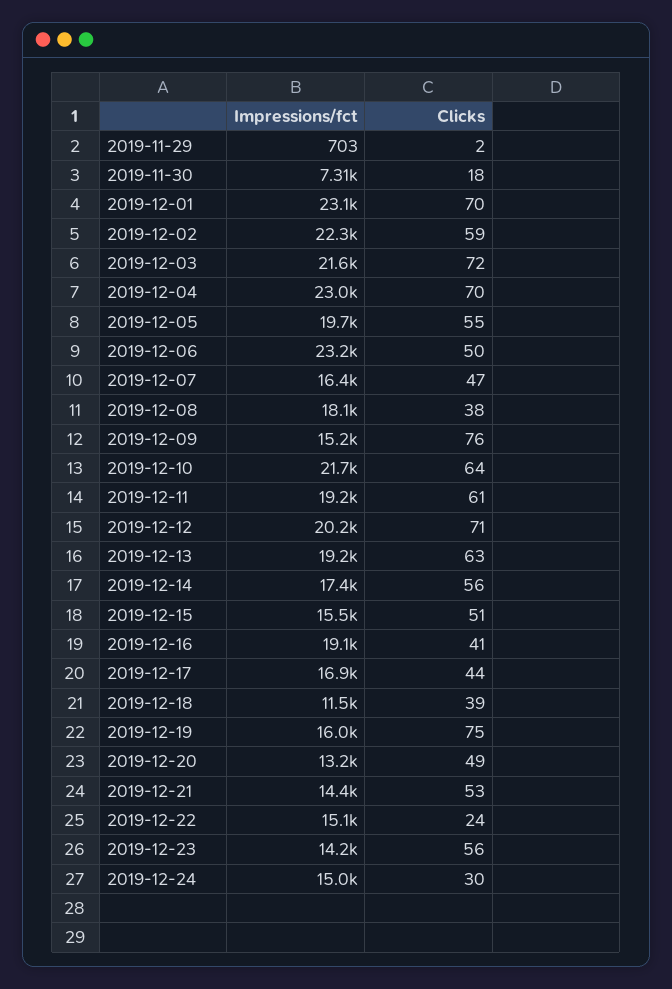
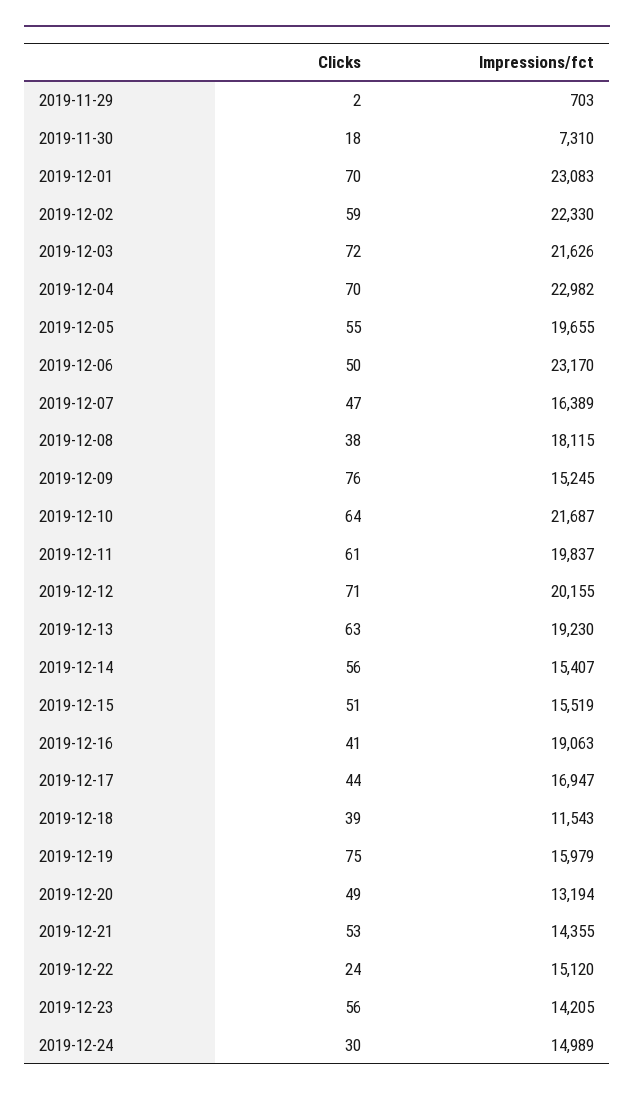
  {
    "Impressions/fct": {
      "2019-11-29": 703,
      "2019-11-30": 7310,
      "2019-12-01": 23083,
      "2019-12-02": 22330,
      "2019-12-03": 21626,
      "2019-12-04": 22982,
      "2019-12-05": 19655,
      "2019-12-06": 23170,
      "2019-12-07": 16389,
      "2019-12-08": 18115,
      "2019-12-09": 15245,
      "2019-12-10": 21687,
-     "2019-12-11": 19200,
+     "2019-12-11": 19837,
      "2019-12-12": 20155,
      "2019-12-13": 19230,
-     "2019-12-14": 17400,
+     "2019-12-14": 15407,
      "2019-12-15": 15519,
      "2019-12-16": 19063,
      "2019-12-17": 16947,
      "2019-12-18": 11543,
      "2019-12-19": 15979,
      "2019-12-20": 13194,
      "2019-12-21": 14355,
      "2019-12-22": 15120,
      "2019-12-23": 14205,
      "2019-12-24": 14989
    },
    "Clicks": {
      "2019-11-29": 2,
      "2019-11-30": 18,
      "2019-12-01": 70,
      "2019-12-02": 59,
      "2019-12-03": 72,
      "2019-12-04": 70,
      "2019-12-05": 55,
      "2019-12-06": 50,
      "2019-12-07": 47,
      "2019-12-08": 38,
      "2019-12-09": 76,
      "2019-12-10": 64,
      "2019-12-11": 61,
      "2019-12-12": 71,
      "2019-12-13": 63,
      "2019-12-14": 56,
      "2019-12-15": 51,
      "2019-12-16": 41,
      "2019-12-17": 44,
      "2019-12-18": 39,
      "2019-12-19": 75,
      "2019-12-20": 49,
      "2019-12-21": 53,
      "2019-12-22": 24,
      "2019-12-23": 56,
      "2019-12-24": 30
    }
  }

